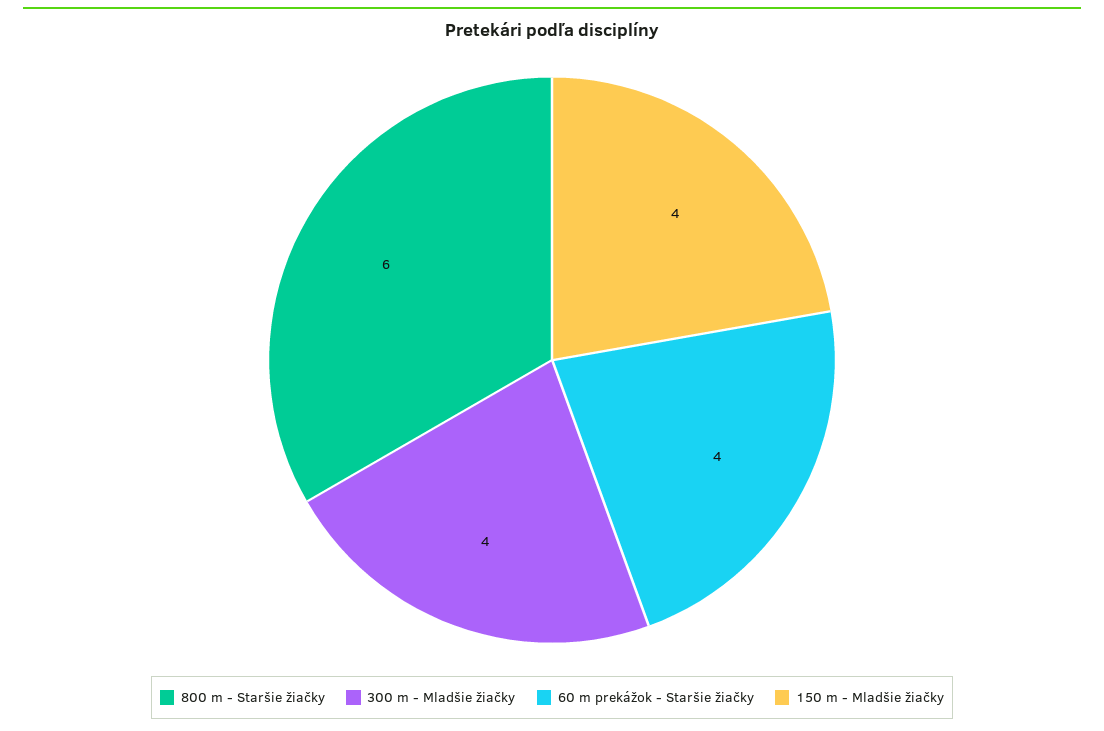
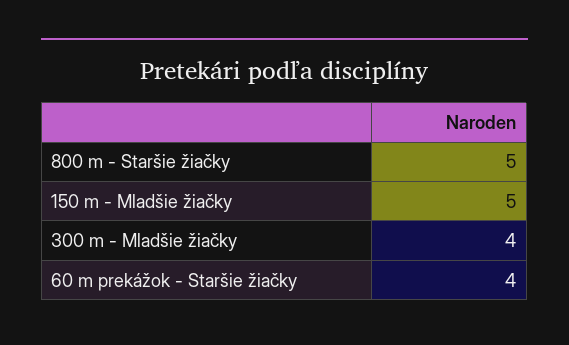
  {
-   "800 m - Staršie žiačky": 6,
+   "800 m - Staršie žiačky": 5,
    "300 m - Mladšie žiačky": 4,
    "60 m prekážok - Staršie žiačky": 4,
-   "150 m - Mladšie žiačky": 4
+   "150 m - Mladšie žiačky": 5
  }

